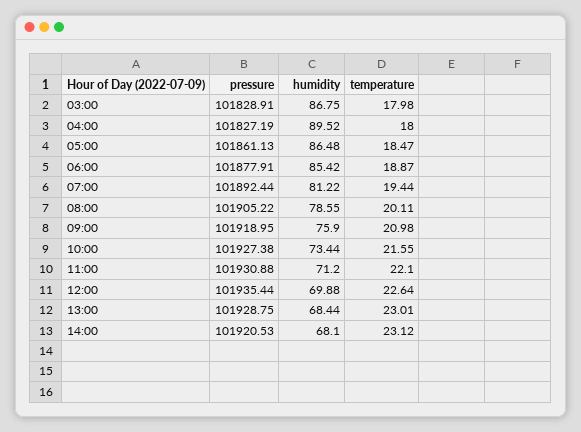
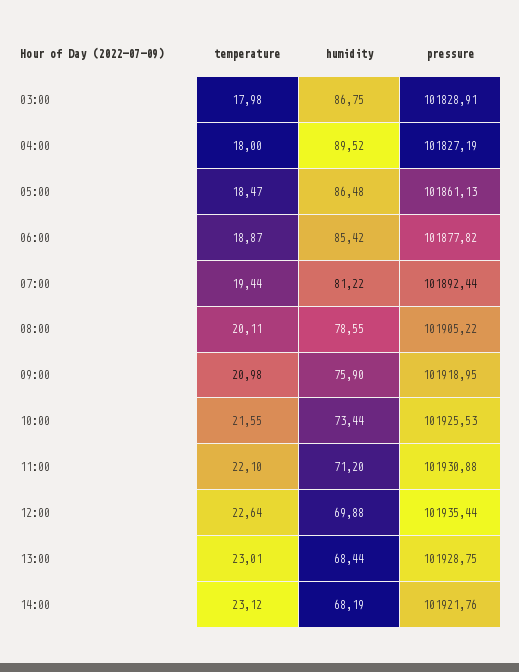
  {
    "pressure": {
      "03:00": 101828.91,
      "04:00": 101827.19,
      "05:00": 101861.13,
-     "06:00": 101877.91,
+     "06:00": 101877.82,
      "07:00": 101892.44,
      "08:00": 101905.22,
      "09:00": 101918.95,
-     "10:00": 101927.38,
+     "10:00": 101925.53,
      "11:00": 101930.88,
      "12:00": 101935.44,
      "13:00": 101928.75,
-     "14:00": 101920.53
+     "14:00": 101921.76
    },
    "humidity": {
      "03:00": 86.75,
      "04:00": 89.52,
      "05:00": 86.48,
      "06:00": 85.42,
      "07:00": 81.22,
      "08:00": 78.55,
      "09:00": 75.9,
      "10:00": 73.44,
      "11:00": 71.2,
      "12:00": 69.88,
      "13:00": 68.44,
-     "14:00": 68.1
+     "14:00": 68.19
    },
    "temperature": {
      "03:00": 17.98,
      "04:00": 18,
      "05:00": 18.47,
      "06:00": 18.87,
      "07:00": 19.44,
      "08:00": 20.11,
      "09:00": 20.98,
      "10:00": 21.55,
      "11:00": 22.1,
      "12:00": 22.64,
      "13:00": 23.01,
      "14:00": 23.12
    }
  }

